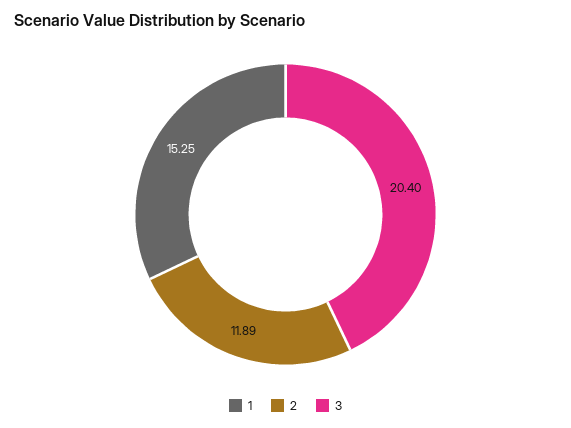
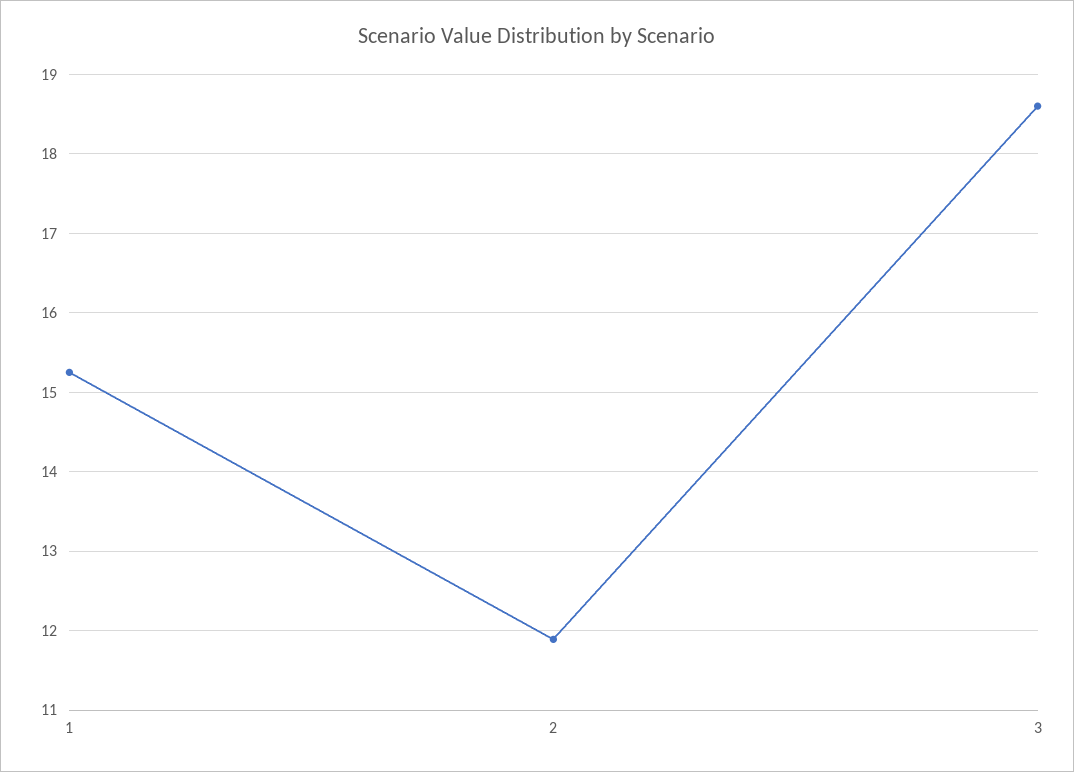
  {
    "1": 15.25,
    "2": 11.89,
-   "3": 20.4
+   "3": 18.6
  }

